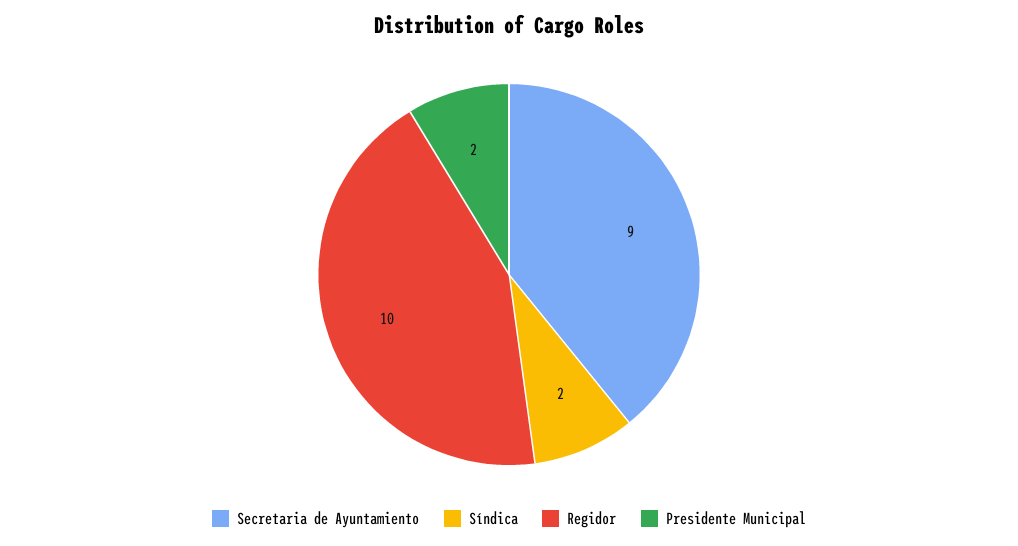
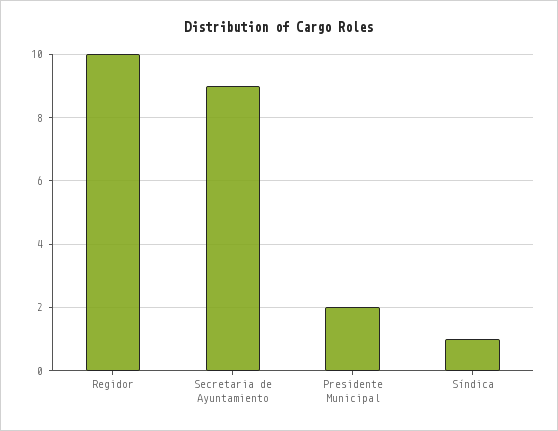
  {
    "Secretaria de Ayuntamiento": 9,
-   "Síndica": 2,
+   "Síndica": 1,
    "Regidor": 10,
    "Presidente Municipal": 2
  }

